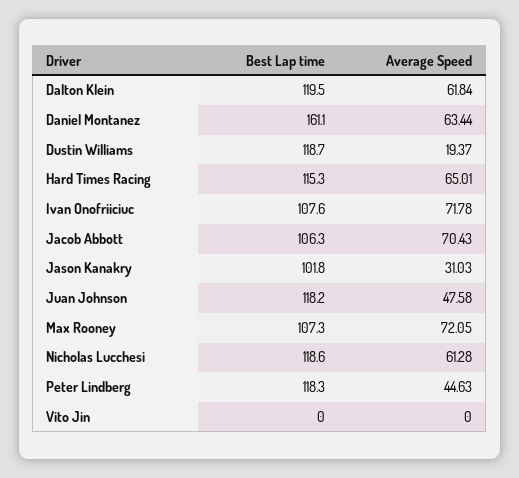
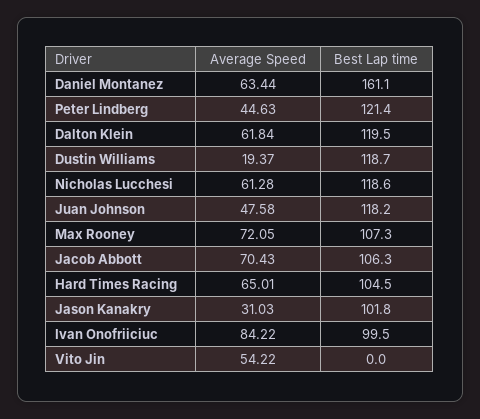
  {
    "Best Lap time": {
      "Dalton Klein": 119.5,
      "Daniel Montanez": 161.1,
      "Dustin Williams": 118.7,
-     "Hard Times Racing": 115.3,
+     "Hard Times Racing": 104.5,
-     "Ivan Onofriiciuc": 107.6,
+     "Ivan Onofriiciuc": 99.5,
      "Jacob Abbott": 106.3,
      "Jason Kanakry": 101.8,
      "Juan Johnson": 118.2,
      "Max Rooney": 107.3,
      "Nicholas Lucchesi": 118.6,
-     "Peter Lindberg": 118.3,
+     "Peter Lindberg": 121.4,
      "Vito Jin": 0
    },
    "Average Speed": {
      "Dalton Klein": 61.84,
      "Daniel Montanez": 63.44,
      "Dustin Williams": 19.37,
      "Hard Times Racing": 65.01,
-     "Ivan Onofriiciuc": 71.78,
+     "Ivan Onofriiciuc": 84.22,
      "Jacob Abbott": 70.43,
      "Jason Kanakry": 31.03,
      "Juan Johnson": 47.58,
      "Max Rooney": 72.05,
      "Nicholas Lucchesi": 61.28,
      "Peter Lindberg": 44.63,
-     "Vito Jin": 0
+     "Vito Jin": 54.22
    }
  }

